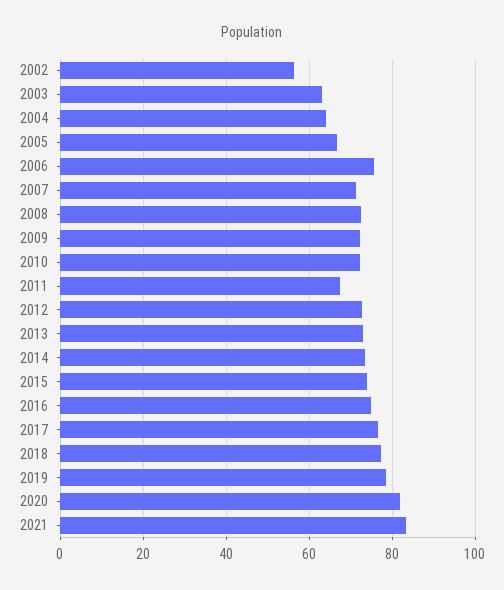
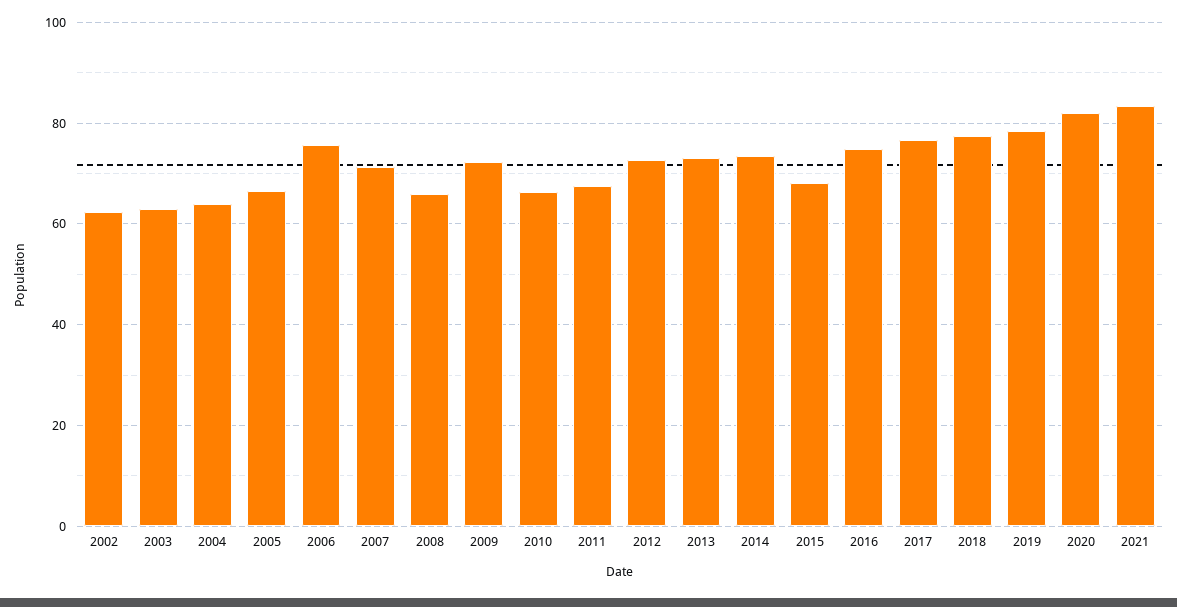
  {
-   "2002": 56,
+   "2002": 62,
    "2003": 62,
    "2004": 64,
    "2005": 66,
    "2006": 76,
    "2007": 72,
-   "2008": 72,
+   "2008": 66,
    "2009": 72,
-   "2010": 72,
+   "2010": 66,
    "2011": 68,
    "2012": 72,
    "2013": 74,
    "2014": 74,
-   "2015": 74,
+   "2015": 68,
    "2016": 74,
    "2017": 76,
    "2018": 78,
    "2019": 78,
    "2020": 82,
    "2021": 84
  }

